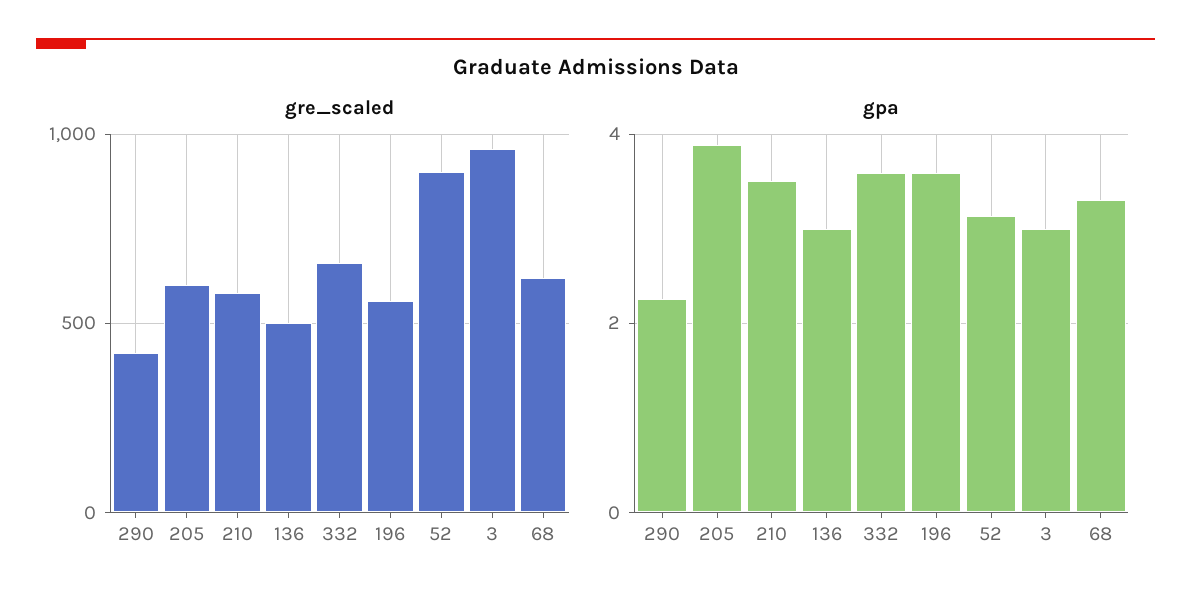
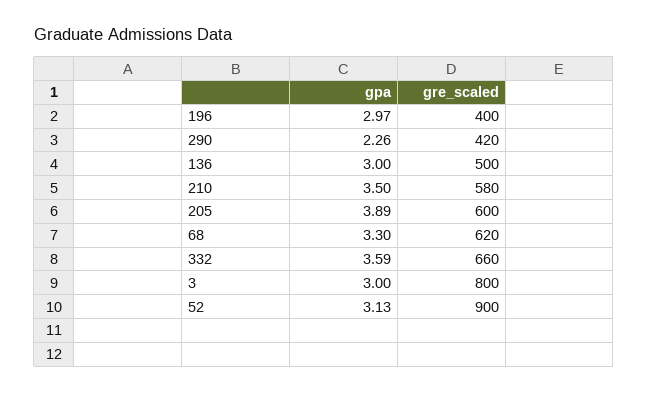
  {
    "gre_scaled": {
      "290": 420,
      "205": 600,
      "210": 580,
      "136": 500,
      "332": 660,
-     "196": 550,
+     "196": 400,
      "52": 900,
-     "3": 950,
+     "3": 800,
      "68": 620
    },
    "gpa": {
      "290": 2.26,
      "205": 3.89,
      "210": 3.5,
      "136": 3,
      "332": 3.59,
-     "196": 3.6,
+     "196": 2.97,
      "52": 3.13,
      "3": 3,
      "68": 3.3
    }
  }

